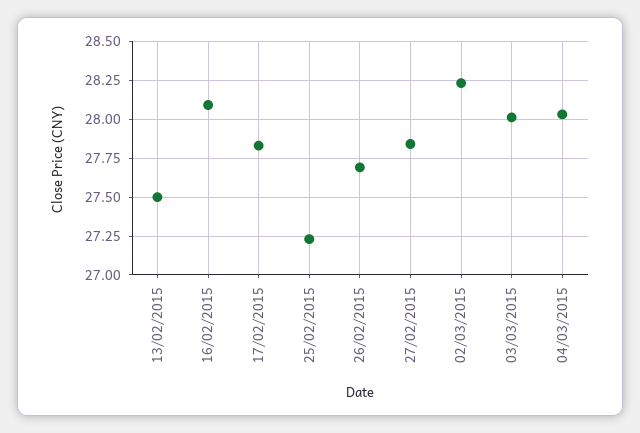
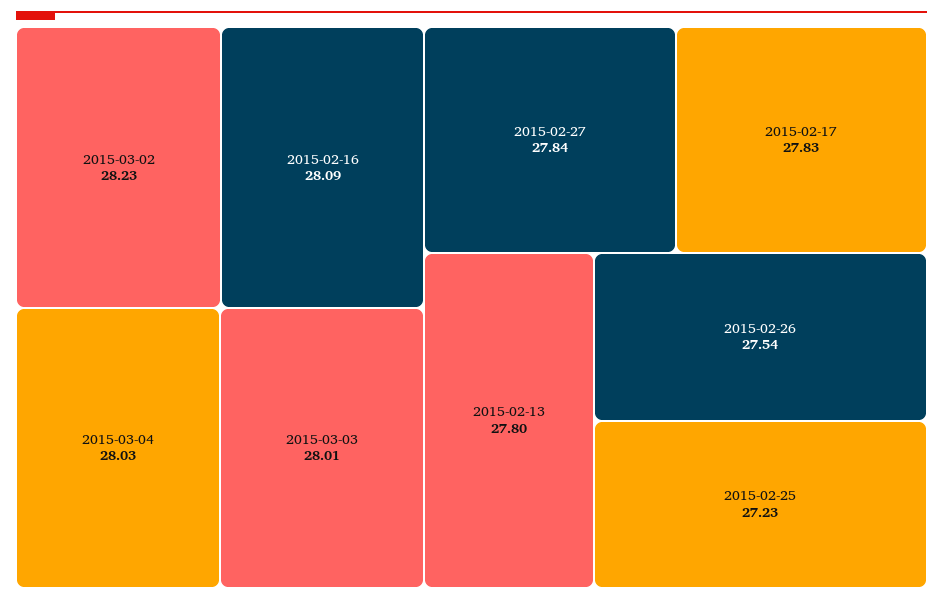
  {
-   "13/02/2015": 27.5,
+   "13/02/2015": 27.8,
    "16/02/2015": 28.09,
    "17/02/2015": 27.83,
    "25/02/2015": 27.23,
-   "26/02/2015": 27.7,
+   "26/02/2015": 27.54,
    "27/02/2015": 27.84,
    "02/03/2015": 28.23,
    "03/03/2015": 28.01,
    "04/03/2015": 28.03
  }

